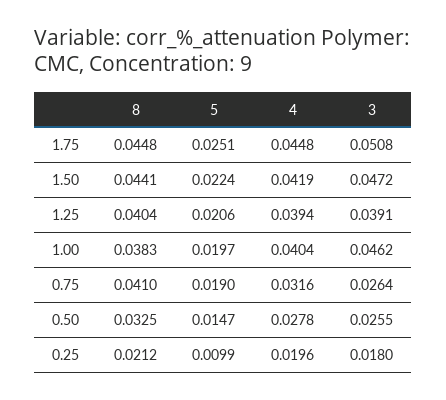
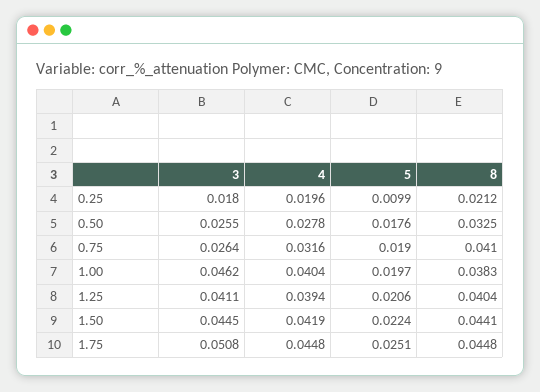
  {
    "8": {
      "1.75": 0.0448,
      "1.50": 0.0441,
      "1.25": 0.0404,
      "1.00": 0.0383,
      "0.75": 0.041,
      "0.50": 0.0325,
      "0.25": 0.0212
    },
    "5": {
      "1.75": 0.0251,
      "1.50": 0.0224,
      "1.25": 0.0206,
      "1.00": 0.0197,
      "0.75": 0.019,
-     "0.50": 0.0147,
+     "0.50": 0.0176,
      "0.25": 0.0099
    },
    "4": {
      "1.75": 0.0448,
      "1.50": 0.0419,
      "1.25": 0.0394,
      "1.00": 0.0404,
      "0.75": 0.0316,
      "0.50": 0.0278,
      "0.25": 0.0196
    },
    "3": {
      "1.75": 0.0508,
-     "1.50": 0.0472,
+     "1.50": 0.0445,
-     "1.25": 0.0391,
+     "1.25": 0.0411,
      "1.00": 0.0462,
      "0.75": 0.0264,
      "0.50": 0.0255,
      "0.25": 0.018
    }
  }

